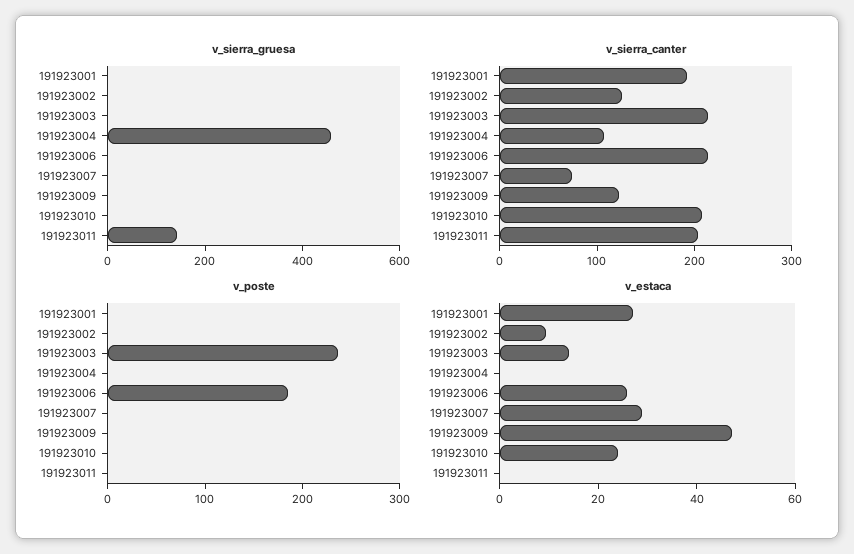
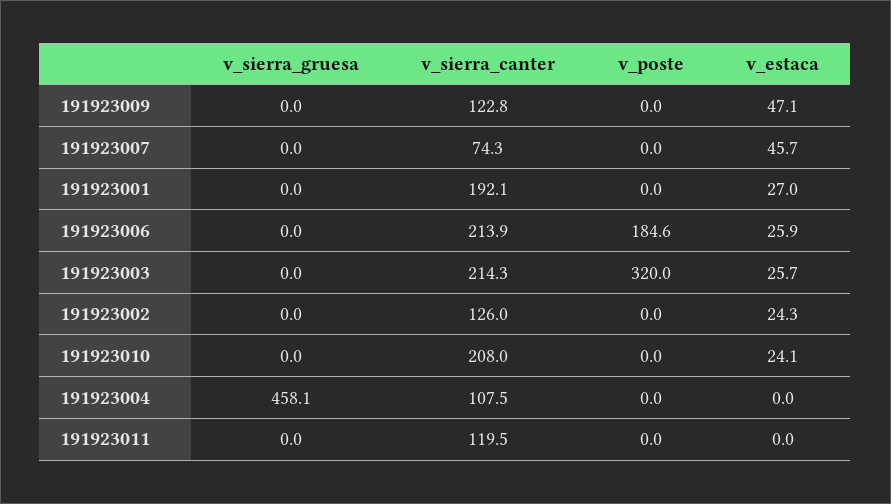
  {
    "v_sierra_gruesa": {
      "191923001": 0,
      "191923002": 0,
      "191923003": 0,
      "191923004": 458.1,
      "191923006": 0,
      "191923007": 0,
      "191923009": 0,
      "191923010": 0,
-     "191923011": 150
+     "191923011": 0
    },
    "v_sierra_canter": {
      "191923001": 192.1,
      "191923002": 126,
      "191923003": 214.3,
      "191923004": 107.5,
      "191923006": 213.9,
      "191923007": 74.3,
      "191923009": 122.8,
      "191923010": 208,
-     "191923011": 200
+     "191923011": 119.5
    },
    "v_poste": {
      "191923001": 0,
      "191923002": 0,
-     "191923003": 240,
+     "191923003": 320,
      "191923004": 0,
      "191923006": 184.6,
      "191923007": 0,
      "191923009": 0,
      "191923010": 0,
      "191923011": 0
    },
    "v_estaca": {
      "191923001": 27,
-     "191923002": 10,
+     "191923002": 24.3,
-     "191923003": 15,
+     "191923003": 25.7,
      "191923004": 0,
      "191923006": 25.9,
-     "191923007": 30,
+     "191923007": 45.7,
      "191923009": 47.1,
      "191923010": 24.1,
      "191923011": 0
    }
  }

